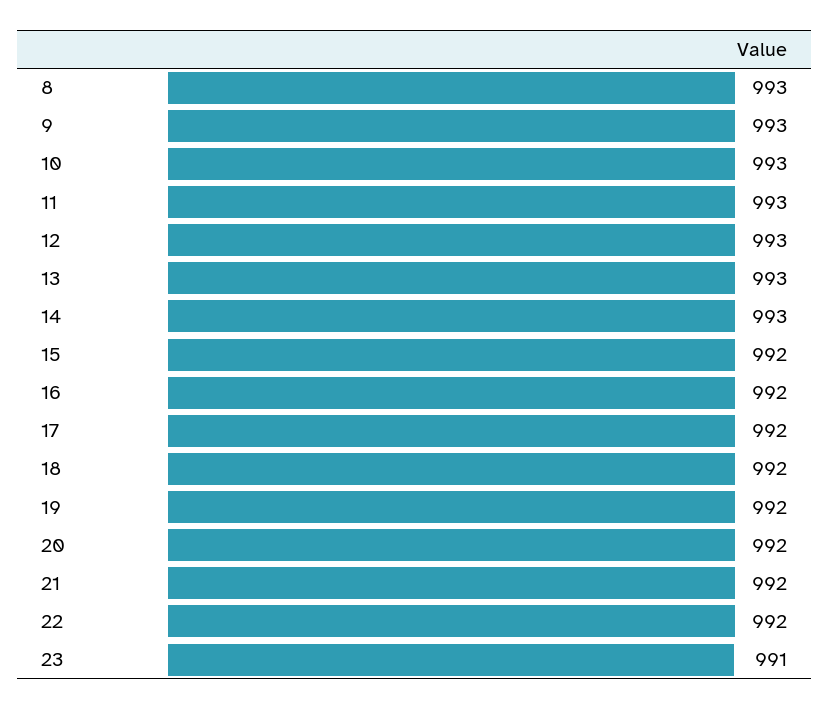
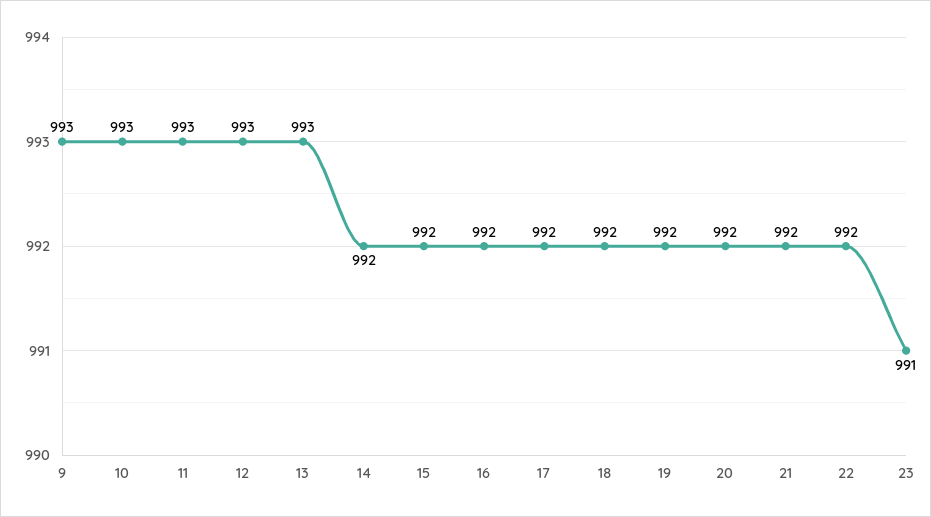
  {
-   "8": 993,
    "9": 993,
    "10": 993,
    "11": 993,
    "12": 993,
    "13": 993,
-   "14": 993,
+   "14": 992,
    "15": 992,
    "16": 992,
    "17": 992,
    "18": 992,
    "19": 992,
    "20": 992,
    "21": 992,
    "22": 992,
    "23": 991
  }

